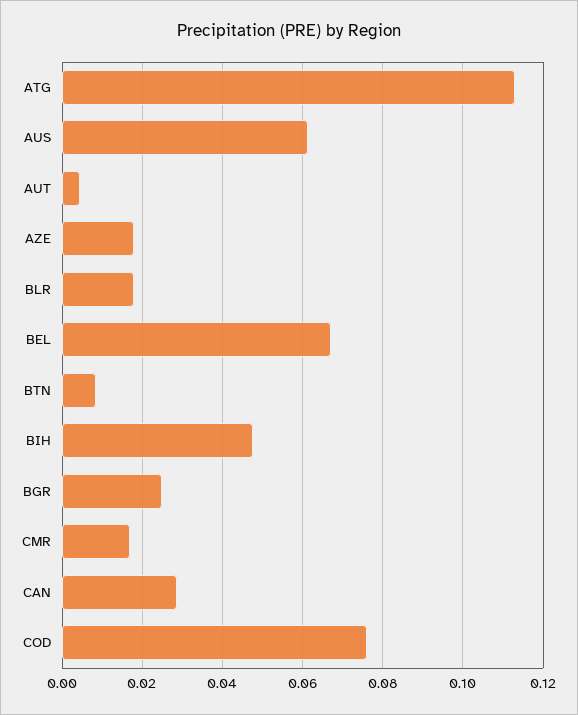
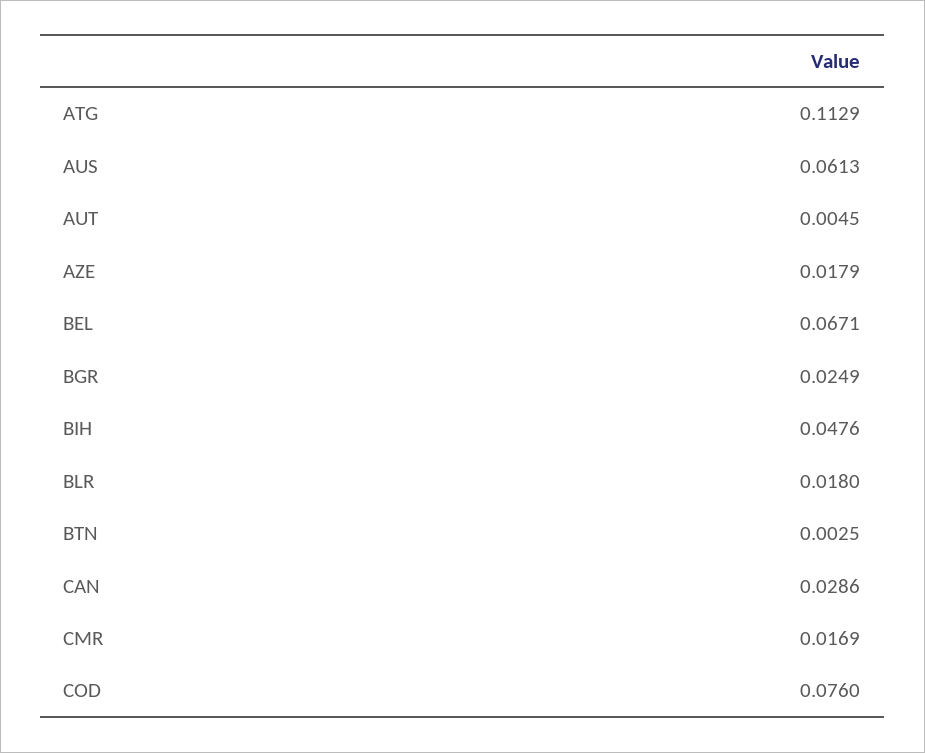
  {
    "ATG": 0.1129,
    "AUS": 0.0613,
    "AUT": 0.0045,
    "AZE": 0.0179,
    "BLR": 0.018,
    "BEL": 0.0671,
-   "BTN": 0.008,
+   "BTN": 0.0025,
    "BIH": 0.0476,
    "BGR": 0.0249,
    "CMR": 0.0169,
    "CAN": 0.0286,
    "COD": 0.076
  }

